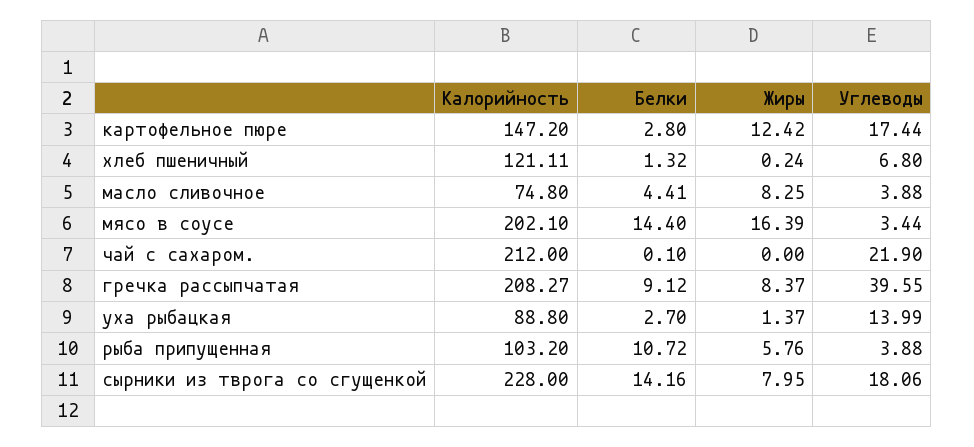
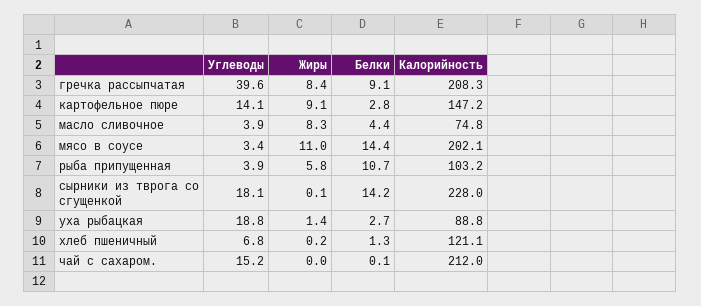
  {
    "Калорийность": {
      "картофельное пюре": 147.2,
      "хлеб пшеничный": 121.11,
      "масло сливочное": 74.8,
      "мясо в соусе": 202.1,
      "чай с сахаром.": 212,
      "гречка рассыпчатая": 208.27,
      "уха рыбацкая": 88.8,
      "рыба припущенная": 103.2,
      "сырники из тврога со сгущенкой": 228
    },
    "Белки": {
      "картофельное пюре": 2.8,
      "хлеб пшеничный": 1.32,
      "масло сливочное": 4.41,
      "мясо в соусе": 14.4,
      "чай с сахаром.": 0.1,
      "гречка рассыпчатая": 9.12,
      "уха рыбацкая": 2.7,
      "рыба припущенная": 10.72,
      "сырники из тврога со сгущенкой": 14.16
    },
    "Жиры": {
-     "картофельное пюре": 12.42,
+     "картофельное пюре": 9.1,
      "хлеб пшеничный": 0.24,
      "масло сливочное": 8.25,
-     "мясо в соусе": 16.39,
+     "мясо в соусе": 11,
      "чай с сахаром.": 0,
      "гречка рассыпчатая": 8.37,
      "уха рыбацкая": 1.37,
      "рыба припущенная": 5.76,
-     "сырники из тврога со сгущенкой": 7.95
+     "сырники из тврога со сгущенкой": 0.1
    },
    "Углеводы": {
-     "картофельное пюре": 17.44,
+     "картофельное пюре": 14.1,
      "хлеб пшеничный": 6.8,
      "масло сливочное": 3.88,
      "мясо в соусе": 3.44,
-     "чай с сахаром.": 21.9,
+     "чай с сахаром.": 15.2,
      "гречка рассыпчатая": 39.55,
-     "уха рыбацкая": 13.99,
+     "уха рыбацкая": 18.8,
      "рыба припущенная": 3.88,
      "сырники из тврога со сгущенкой": 18.06
    }
  }

